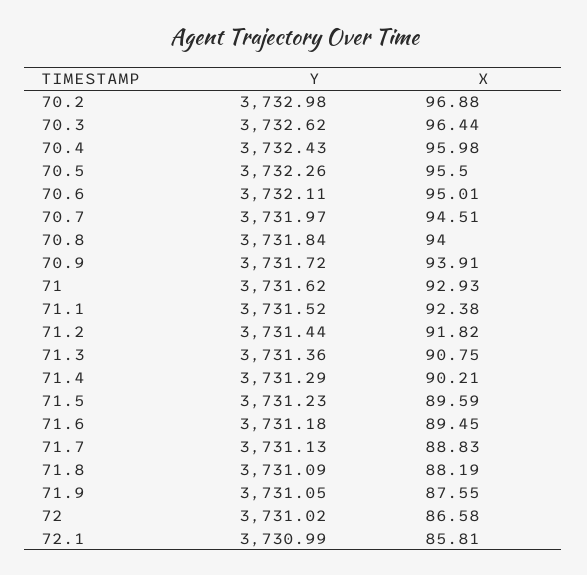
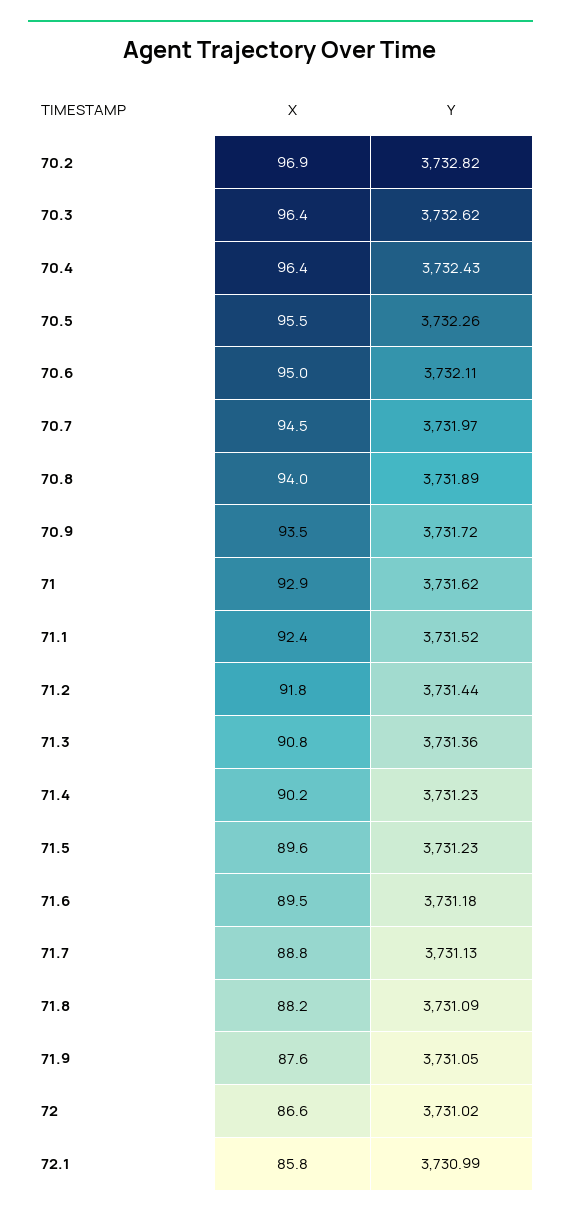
  {
    "Y": {
-     "70.2": 3732.98,
+     "70.2": 3732.82,
      "70.3": 3732.62,
      "70.4": 3732.43,
      "70.5": 3732.26,
      "70.6": 3732.11,
      "70.7": 3731.97,
-     "70.8": 3731.84,
+     "70.8": 3731.89,
      "70.9": 3731.72,
      "71": 3731.62,
      "71.1": 3731.52,
      "71.2": 3731.44,
      "71.3": 3731.36,
-     "71.4": 3731.29,
+     "71.4": 3731.23,
      "71.5": 3731.23,
      "71.6": 3731.18,
      "71.7": 3731.13,
      "71.8": 3731.09,
      "71.9": 3731.05,
      "72": 3731.02,
      "72.1": 3730.99
    },
    "X": {
      "70.2": 96.88,
      "70.3": 96.44,
-     "70.4": 95.98,
+     "70.4": 96.4,
      "70.5": 95.5,
      "70.6": 95.01,
      "70.7": 94.51,
      "70.8": 94,
-     "70.9": 93.91,
+     "70.9": 93.5,
      "71": 92.93,
      "71.1": 92.38,
      "71.2": 91.82,
      "71.3": 90.75,
      "71.4": 90.21,
      "71.5": 89.59,
      "71.6": 89.45,
      "71.7": 88.83,
      "71.8": 88.19,
      "71.9": 87.55,
      "72": 86.58,
      "72.1": 85.81
    }
  }

